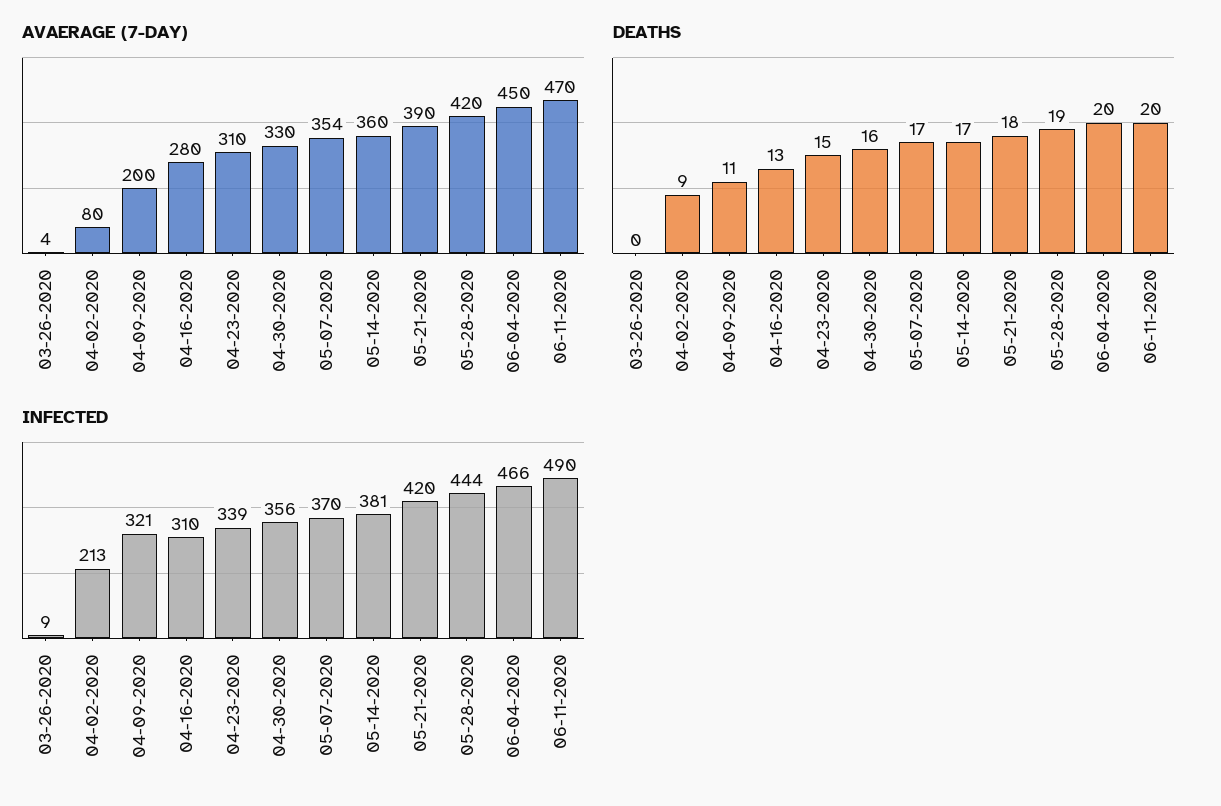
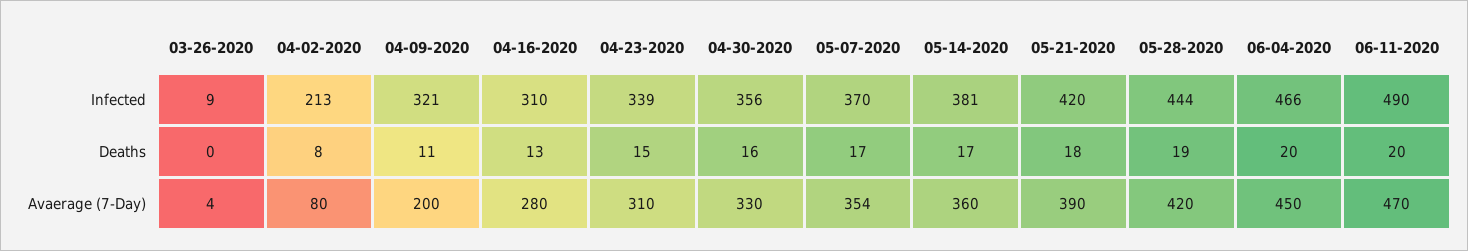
  {
    "AVAERAGE (7-DAY)": {
      "03-26-2020": 4,
      "04-02-2020": 80,
      "04-09-2020": 200,
      "04-16-2020": 280,
      "04-23-2020": 310,
      "04-30-2020": 330,
      "05-07-2020": 354,
      "05-14-2020": 360,
      "05-21-2020": 390,
      "05-28-2020": 420,
      "06-04-2020": 450,
      "06-11-2020": 470
    },
    "DEATHS": {
      "03-26-2020": 0,
-     "04-02-2020": 9,
+     "04-02-2020": 8,
      "04-09-2020": 11,
      "04-16-2020": 13,
      "04-23-2020": 15,
      "04-30-2020": 16,
      "05-07-2020": 17,
      "05-14-2020": 17,
      "05-21-2020": 18,
      "05-28-2020": 19,
      "06-04-2020": 20,
      "06-11-2020": 20
    },
    "INFECTED": {
      "03-26-2020": 9,
      "04-02-2020": 213,
      "04-09-2020": 321,
      "04-16-2020": 310,
      "04-23-2020": 339,
      "04-30-2020": 356,
      "05-07-2020": 370,
      "05-14-2020": 381,
      "05-21-2020": 420,
      "05-28-2020": 444,
      "06-04-2020": 466,
      "06-11-2020": 490
    }
  }

